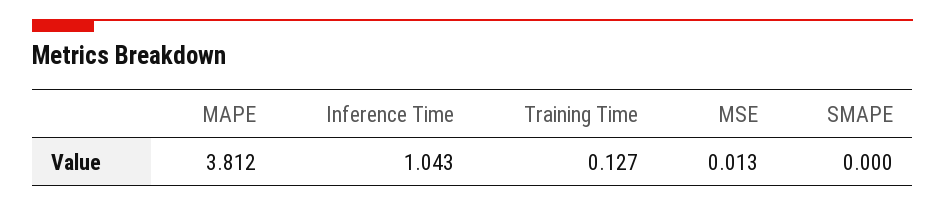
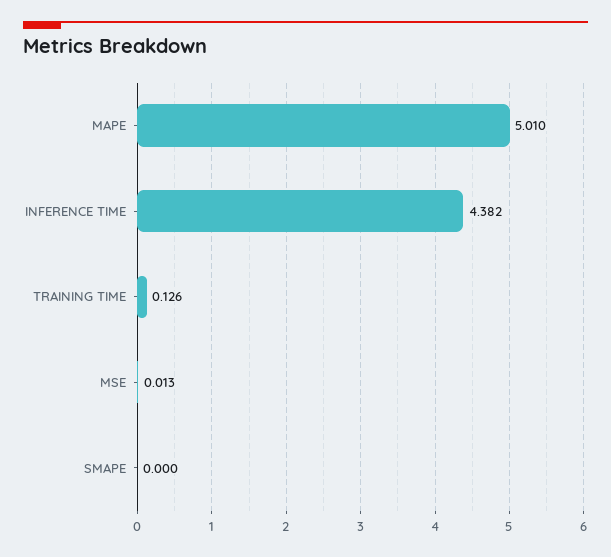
  {
-   "MAPE": 3.812,
+   "MAPE": 5.01,
-   "Inference Time": 1.043,
+   "Inference Time": 4.382,
-   "Training Time": 0.127,
+   "Training Time": 0.126,
    "MSE": 0.013,
    "SMAPE": 0
  }

